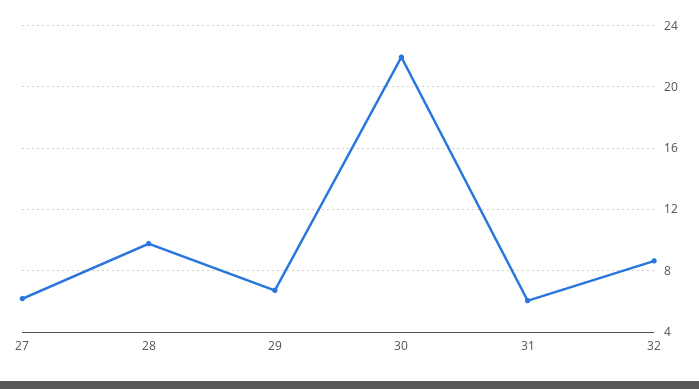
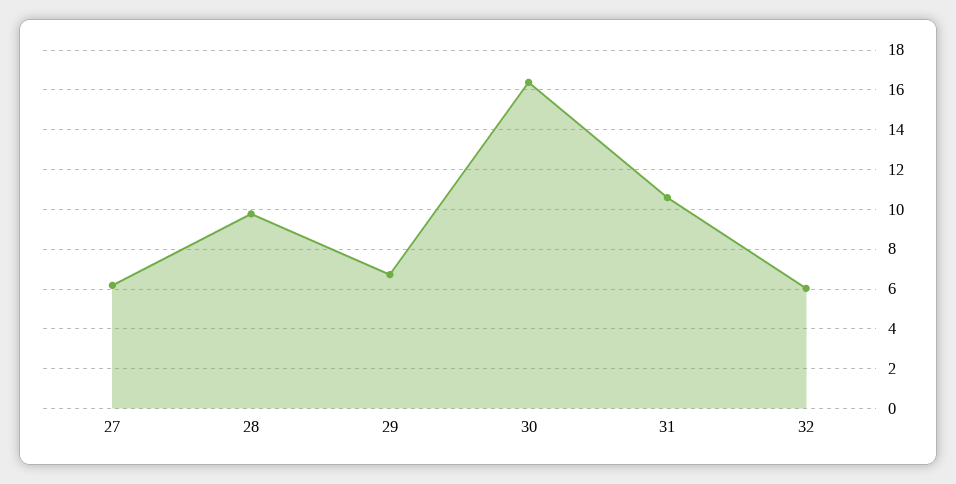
  {
    "27": 6,
    "28": 10,
    "29": 6.5,
-   "30": 22,
+   "30": 16.5,
-   "31": 6,
+   "31": 10.5,
-   "32": 8.5
+   "32": 6
  }

